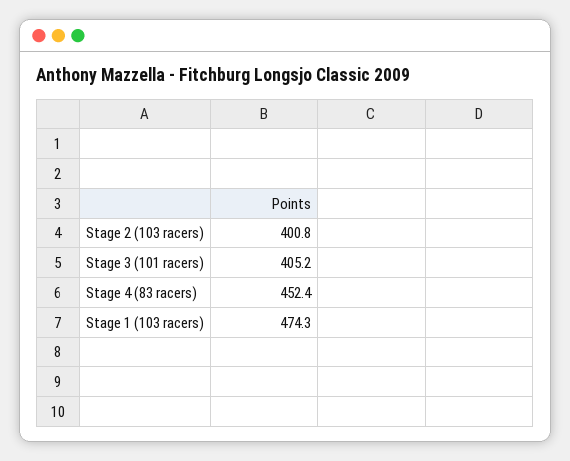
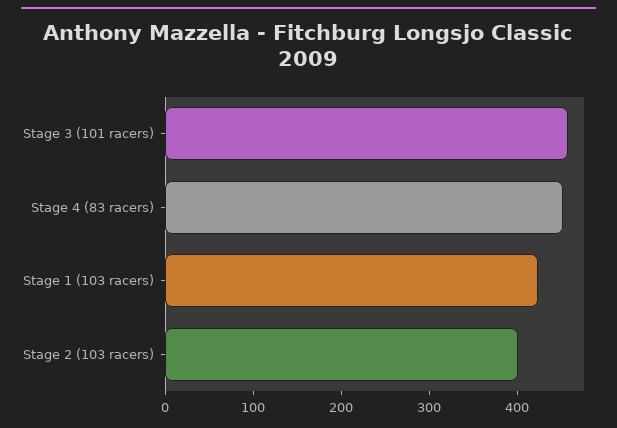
  {
    "Stage 2 (103 racers)": 400.8,
-   "Stage 3 (101 racers)": 405.2,
+   "Stage 3 (101 racers)": 460,
    "Stage 4 (83 racers)": 452.4,
-   "Stage 1 (103 racers)": 474.3
+   "Stage 1 (103 racers)": 420
  }

